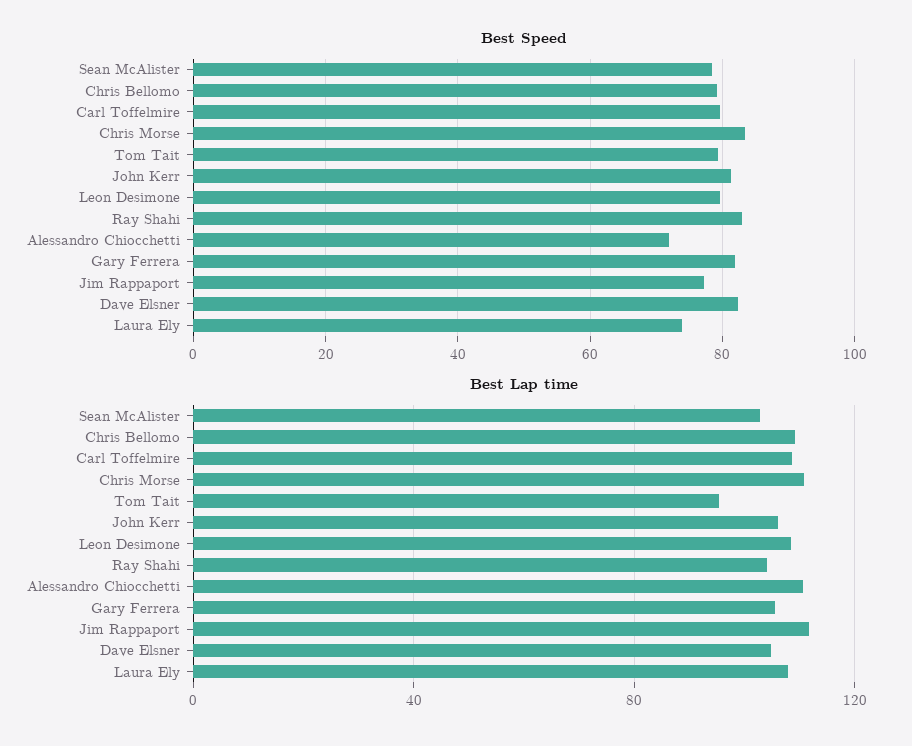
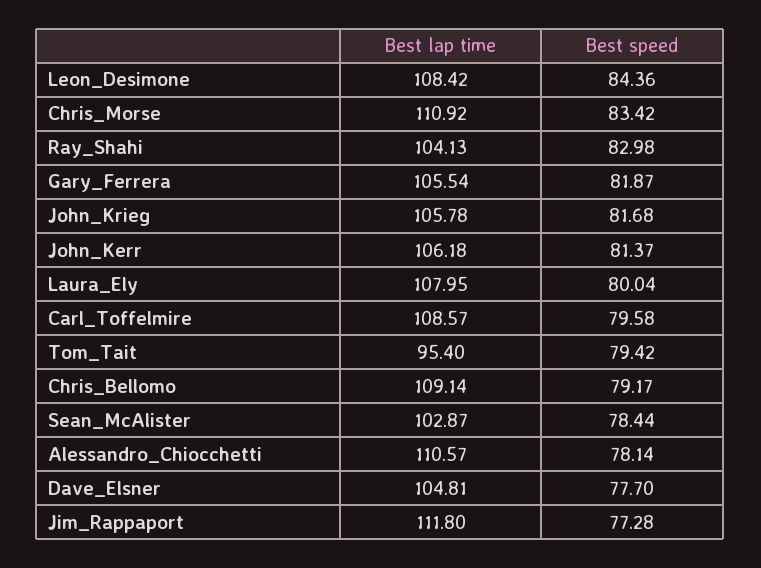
  {
    "Best Speed": {
      "Sean McAlister": 78.44,
      "Chris Bellomo": 79.17,
      "Carl Toffelmire": 79.58,
      "Chris Morse": 83.42,
      "Tom Tait": 79.42,
      "John Kerr": 81.37,
-     "Leon Desimone": 80,
+     "Leon Desimone": 84.36,
      "Ray Shahi": 82.98,
-     "Alessandro Chiocchetti": 72,
+     "Alessandro Chiocchetti": 78.14,
      "Gary Ferrera": 81.87,
      "Jim Rappaport": 77.28,
-     "Dave Elsner": 82,
+     "Dave Elsner": 77.7,
-     "Laura Ely": 74
+     "Laura Ely": 80.04,
+     "John_Krieg": 81.68
    },
    "Best Lap time": {
      "Sean McAlister": 102.87,
      "Chris Bellomo": 109.14,
      "Carl Toffelmire": 108.57,
      "Chris Morse": 110.92,
      "Tom Tait": 95.4,
      "John Kerr": 106.18,
      "Leon Desimone": 108.42,
      "Ray Shahi": 104.13,
      "Alessandro Chiocchetti": 110.57,
      "Gary Ferrera": 105.54,
      "Jim Rappaport": 111.8,
      "Dave Elsner": 104.81,
-     "Laura Ely": 107.95
+     "Laura Ely": 107.95,
+     "John_Krieg": 105.78
    }
  }

